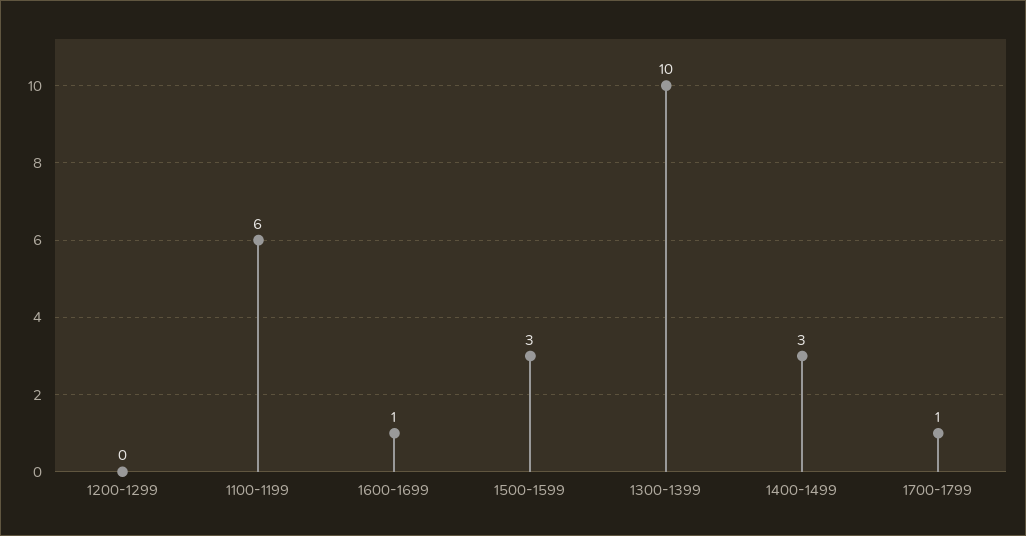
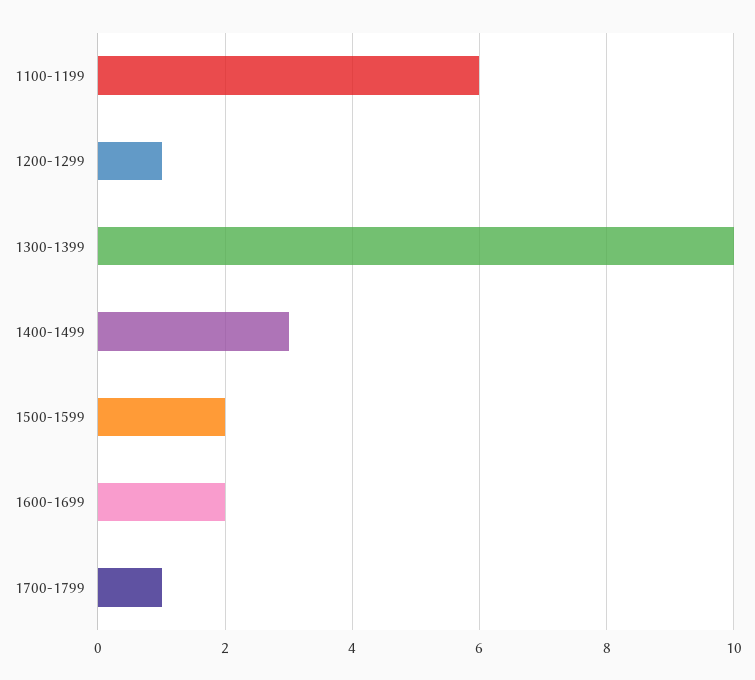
  {
-   "1200-1299": 0,
+   "1200-1299": 1,
    "1100-1199": 6,
-   "1600-1699": 1,
+   "1600-1699": 2,
-   "1500-1599": 3,
+   "1500-1599": 2,
    "1300-1399": 10,
    "1400-1499": 3,
    "1700-1799": 1
  }

